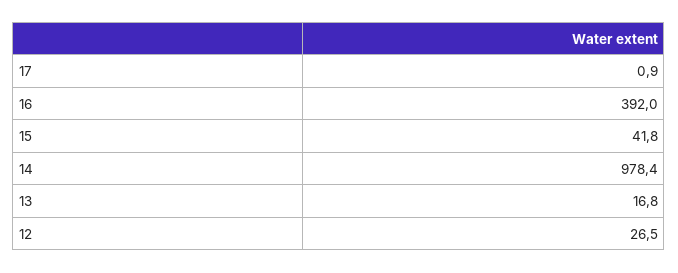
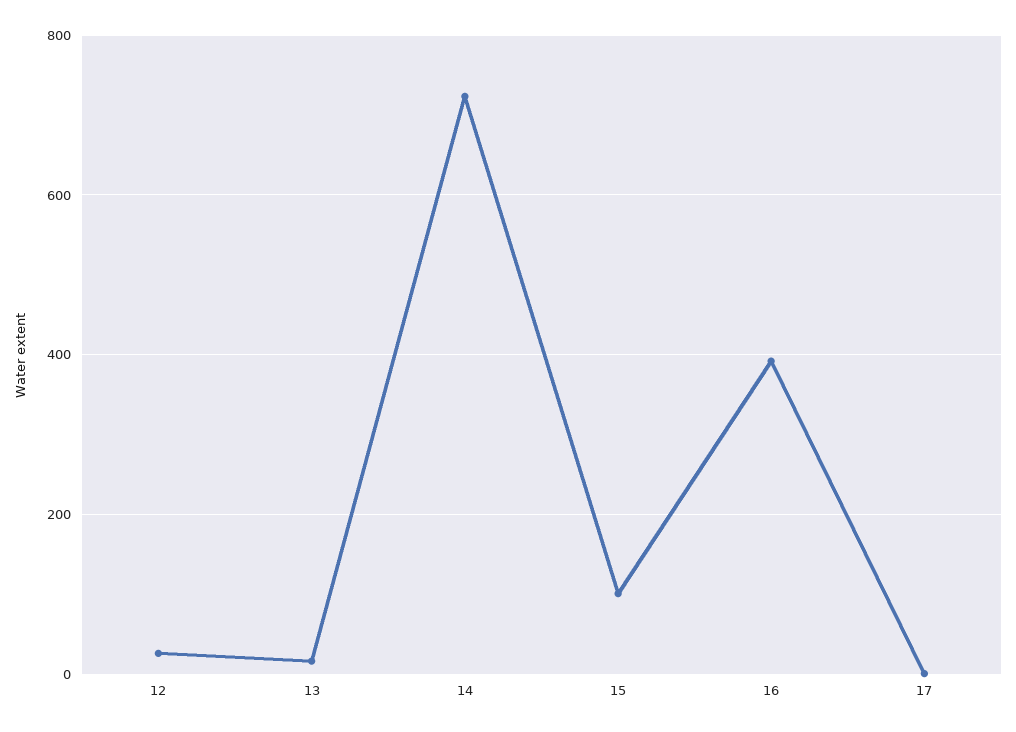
  {
    "17": 0.9,
    "16": 392,
-   "15": 41.8,
+   "15": 100,
-   "14": 978.4,
+   "14": 720,
    "13": 16.8,
    "12": 26.5
  }

